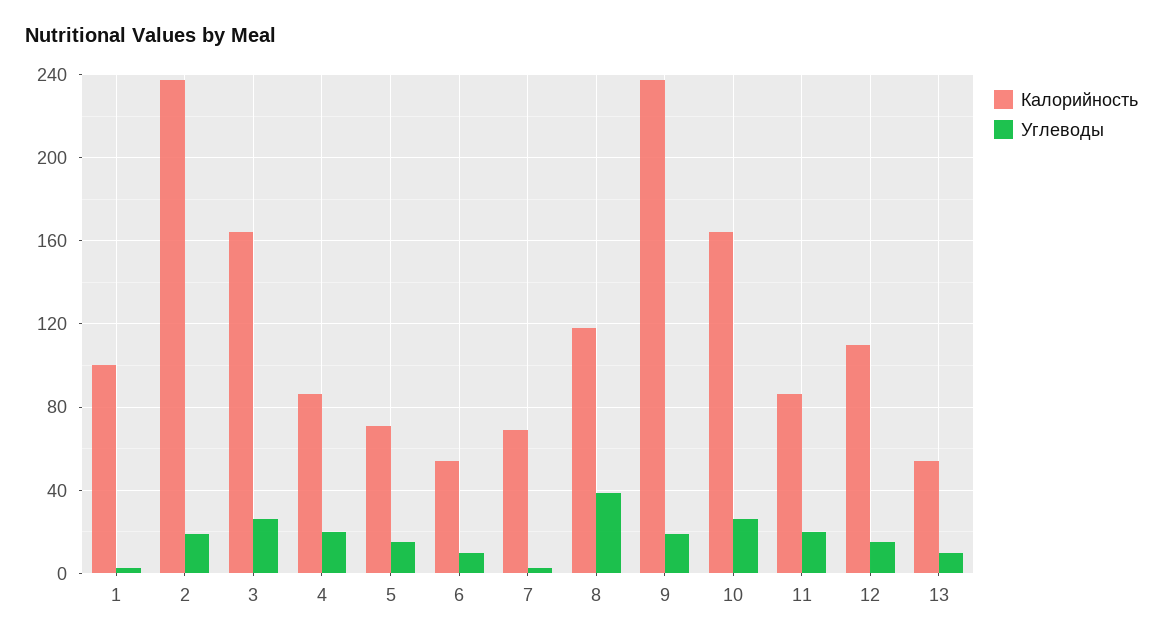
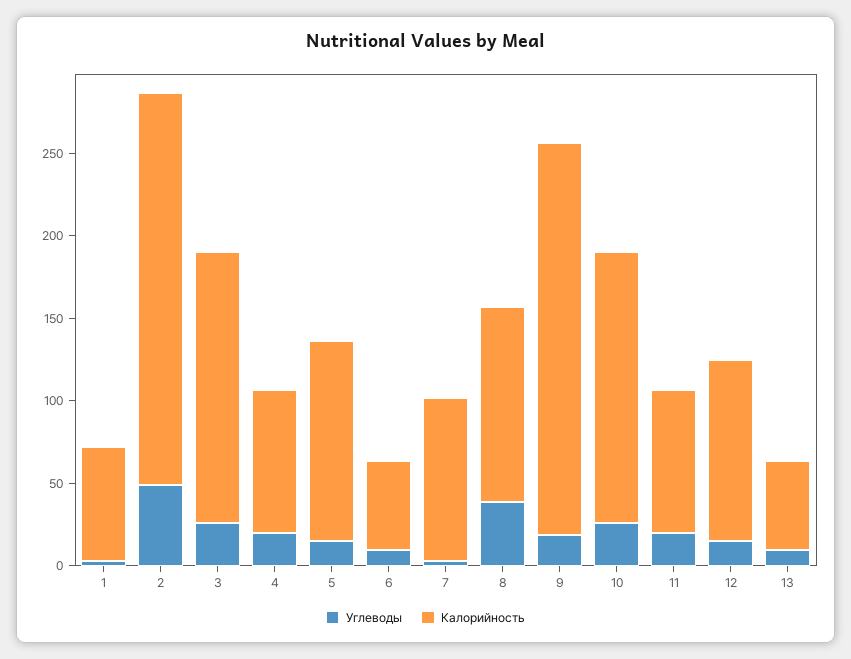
  {
    "Калорийность": {
-     "1": 100,
+     "1": 70,
      "2": 235,
      "3": 165,
      "4": 85,
-     "5": 70,
+     "5": 120,
      "6": 55,
-     "7": 70,
+     "7": 100,
      "8": 120,
      "9": 235,
      "10": 165,
      "11": 85,
      "12": 110,
      "13": 55
    },
    "Углеводы": {
      "1": 5,
-     "2": 20,
+     "2": 50,
      "3": 25,
      "4": 20,
      "5": 15,
      "6": 10,
      "7": 5,
      "8": 40,
      "9": 20,
      "10": 25,
      "11": 20,
      "12": 15,
      "13": 10
    }
  }

